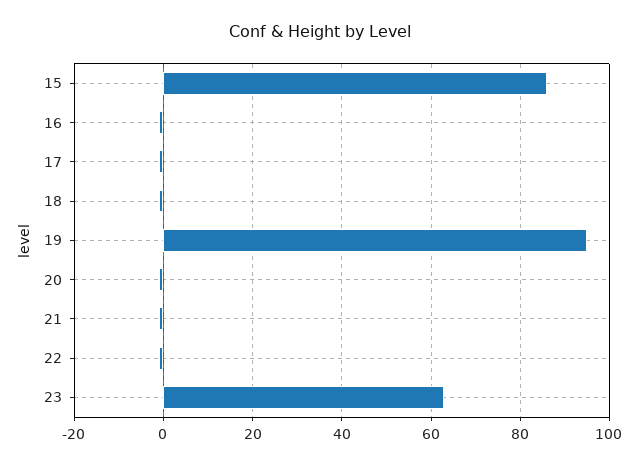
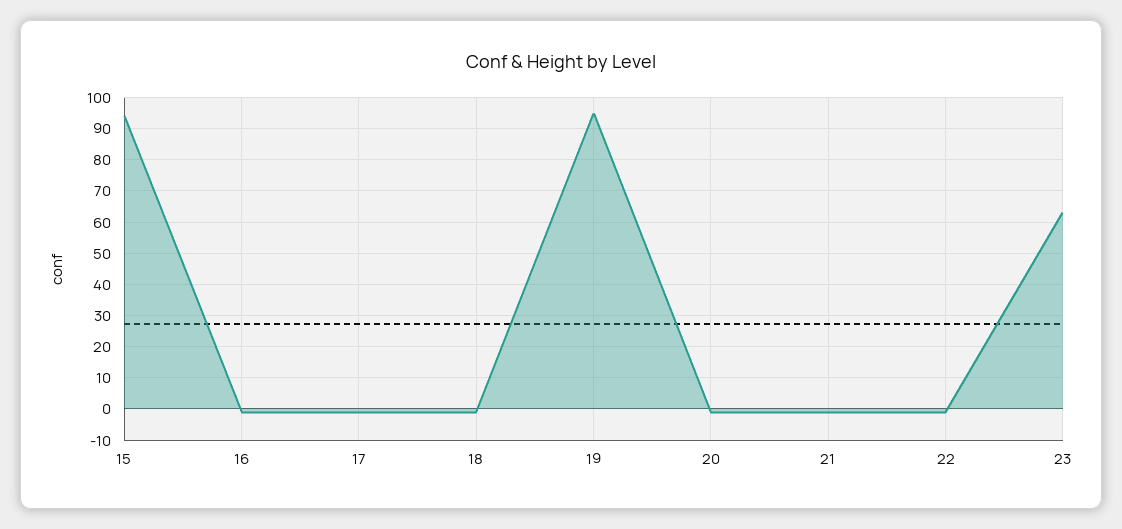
  {
-   "15": 86,
+   "15": 94,
    "16": -2,
    "17": -2,
    "18": -2,
    "19": 96,
    "20": -2,
    "21": -2,
    "22": -2,
    "23": 62
  }

